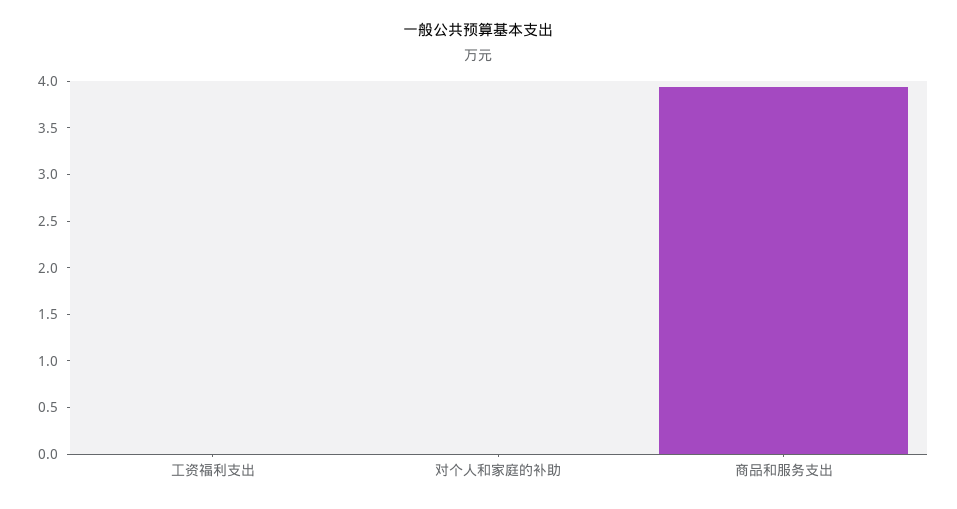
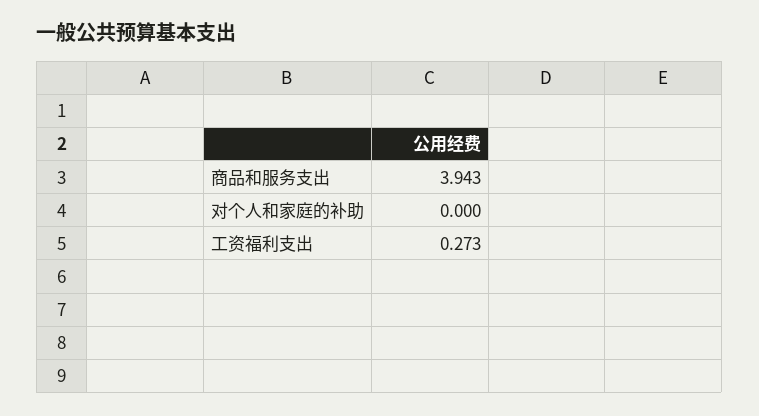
  {
-   "工资福利支出": 0,
+   "工资福利支出": 0.273,
    "对个人和家庭的补助": 0,
    "商品和服务支出": 3.943
  }

